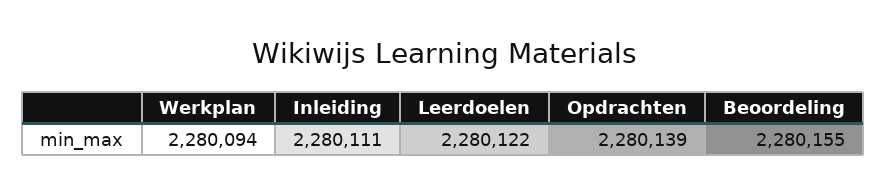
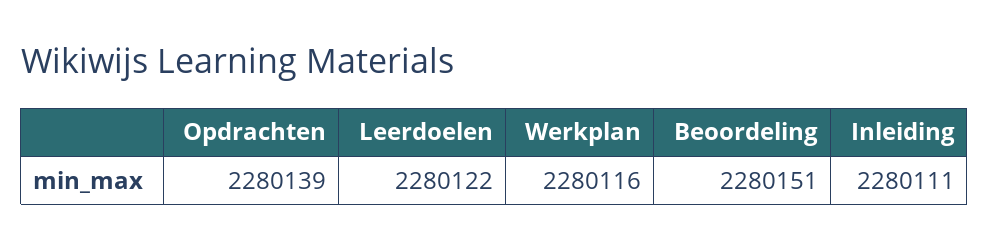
  {
-   "Werkplan": 2280094,
+   "Werkplan": 2280116,
    "Inleiding": 2280111,
    "Leerdoelen": 2280122,
    "Opdrachten": 2280139,
-   "Beoordeling": 2280155
+   "Beoordeling": 2280151
  }

